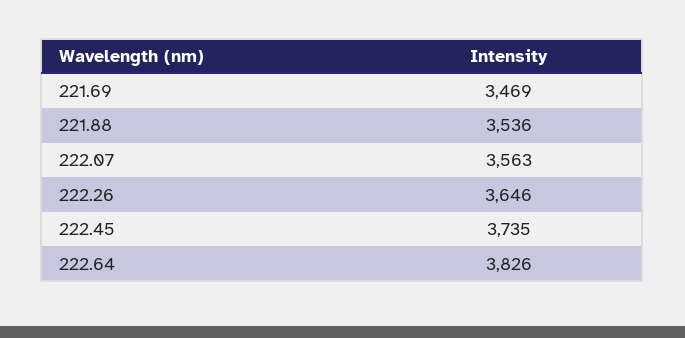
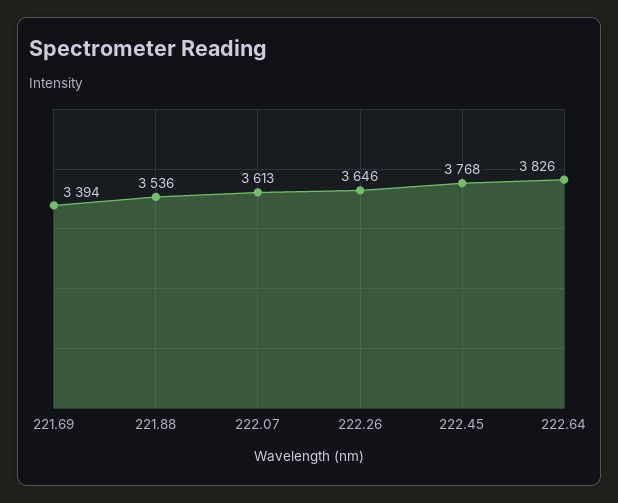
  {
-   "221.69": 3469,
+   "221.69": 3394,
    "221.88": 3536,
-   "222.07": 3563,
+   "222.07": 3613,
    "222.26": 3646,
-   "222.45": 3735,
+   "222.45": 3768,
    "222.64": 3826
  }

